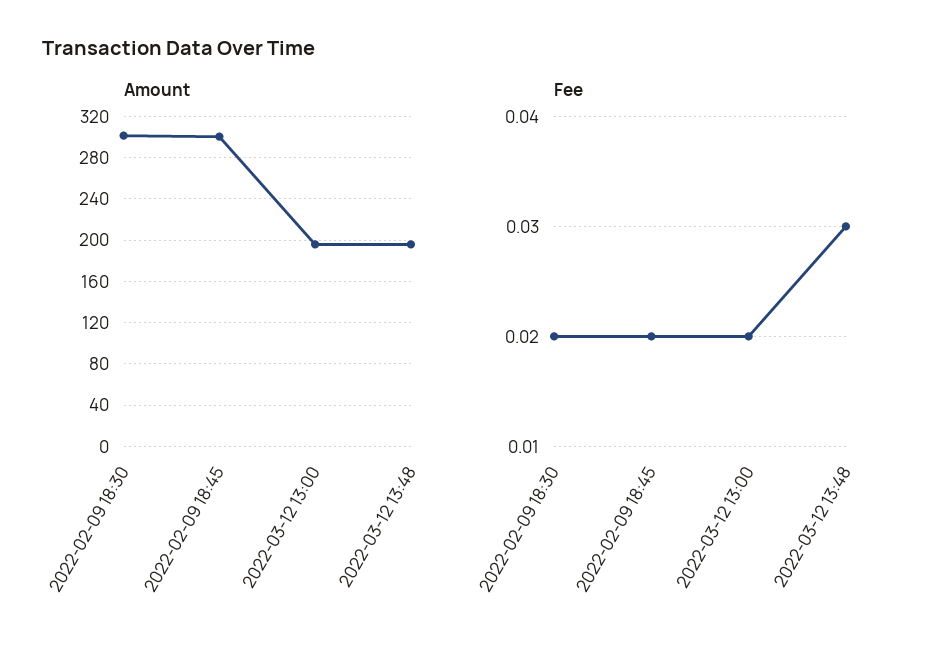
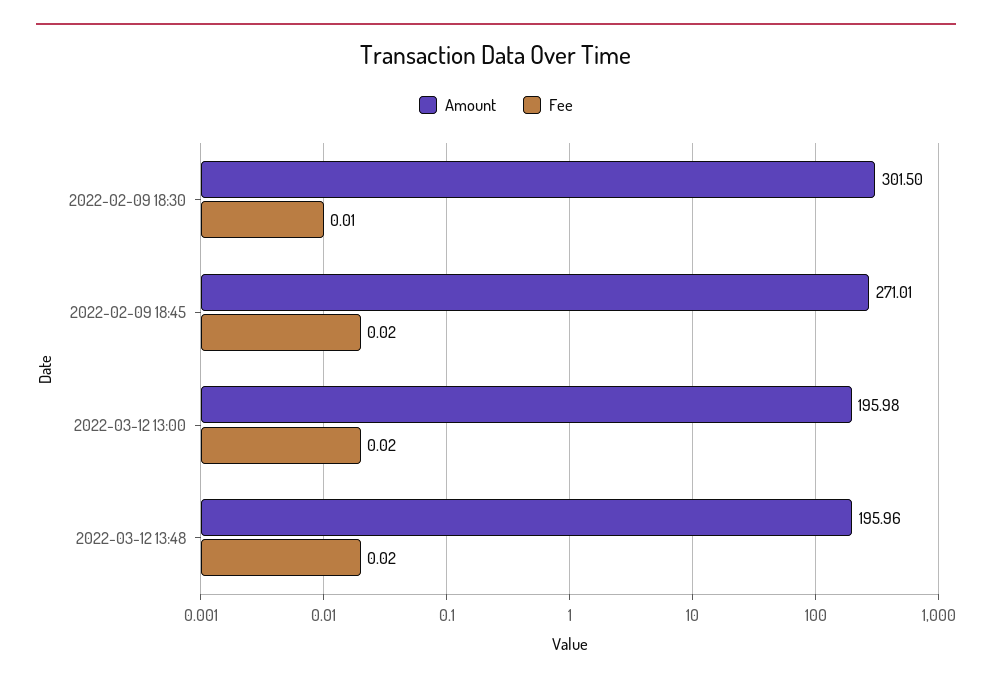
  {
    "Amount": {
      "2022-02-09 18:30": 301.5,
-     "2022-02-09 18:45": 300,
+     "2022-02-09 18:45": 271.01,
      "2022-03-12 13:00": 195.98,
      "2022-03-12 13:48": 195.96
    },
    "Fee": {
-     "2022-02-09 18:30": 0.02,
+     "2022-02-09 18:30": 0.01,
      "2022-02-09 18:45": 0.02,
      "2022-03-12 13:00": 0.02,
-     "2022-03-12 13:48": 0.03
+     "2022-03-12 13:48": 0.02
    }
  }

